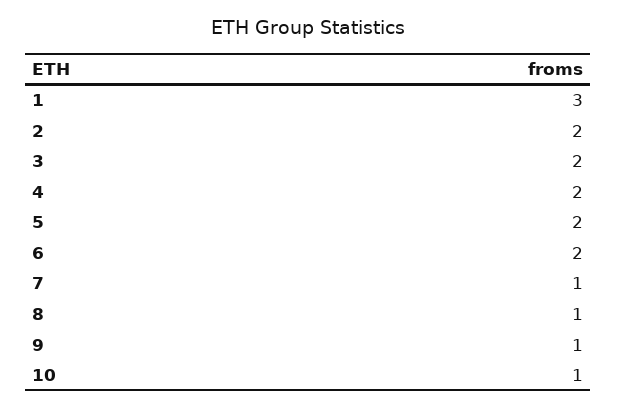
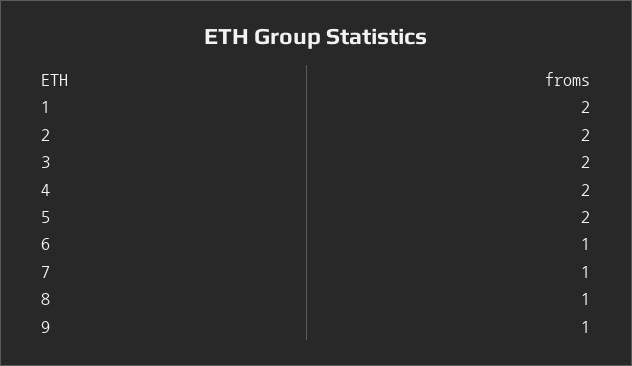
  {
-   "1": 3,
+   "1": 2,
    "2": 2,
    "3": 2,
    "4": 2,
    "5": 2,
-   "6": 2,
+   "6": 1,
    "7": 1,
    "8": 1,
-   "9": 1,
+   "9": 1
-   "10": 1
  }

